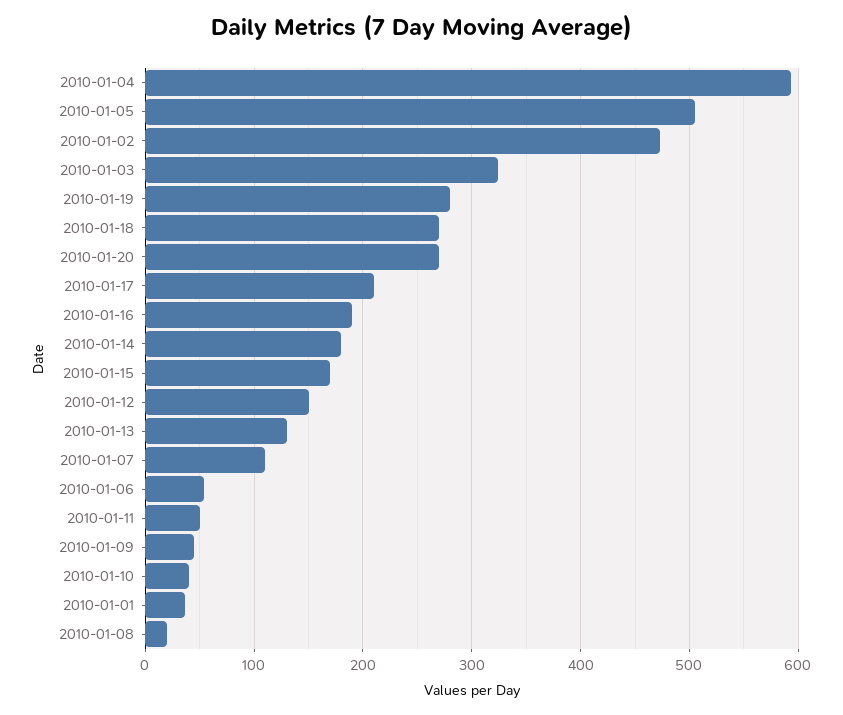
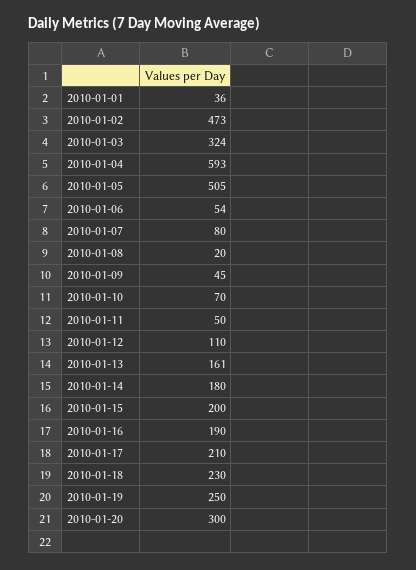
  {
    "2010-01-04": 593,
    "2010-01-05": 505,
    "2010-01-02": 473,
    "2010-01-03": 324,
-   "2010-01-19": 280,
+   "2010-01-19": 250,
-   "2010-01-18": 270,
+   "2010-01-18": 230,
-   "2010-01-20": 270,
+   "2010-01-20": 300,
    "2010-01-17": 210,
    "2010-01-16": 190,
    "2010-01-14": 180,
-   "2010-01-15": 170,
+   "2010-01-15": 200,
-   "2010-01-12": 150,
+   "2010-01-12": 110,
-   "2010-01-13": 130,
+   "2010-01-13": 161,
-   "2010-01-07": 110,
+   "2010-01-07": 80,
    "2010-01-06": 54,
    "2010-01-11": 50,
    "2010-01-09": 45,
-   "2010-01-10": 40,
+   "2010-01-10": 70,
    "2010-01-01": 36,
    "2010-01-08": 20
  }

